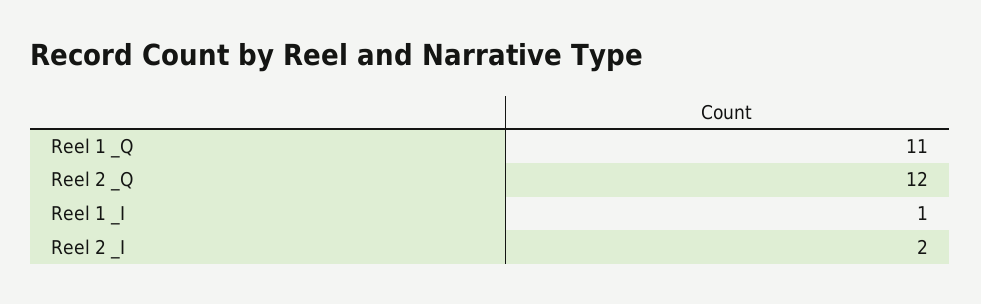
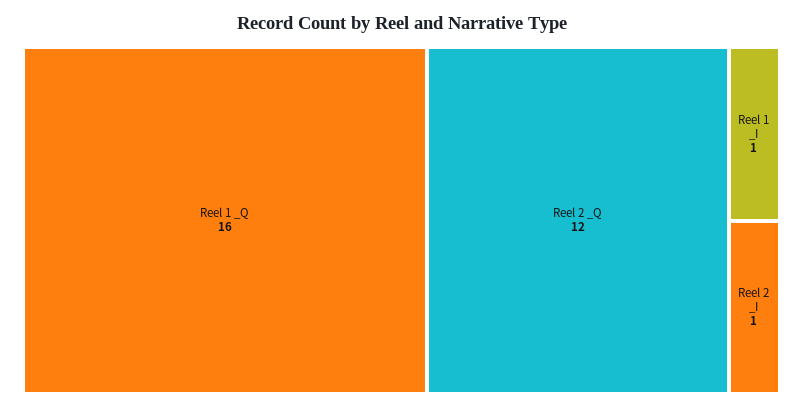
  {
-   "Reel 1 _Q": 11,
+   "Reel 1 _Q": 16,
    "Reel 2 _Q": 12,
    "Reel 1 _I": 1,
-   "Reel 2 _I": 2
+   "Reel 2 _I": 1
  }

